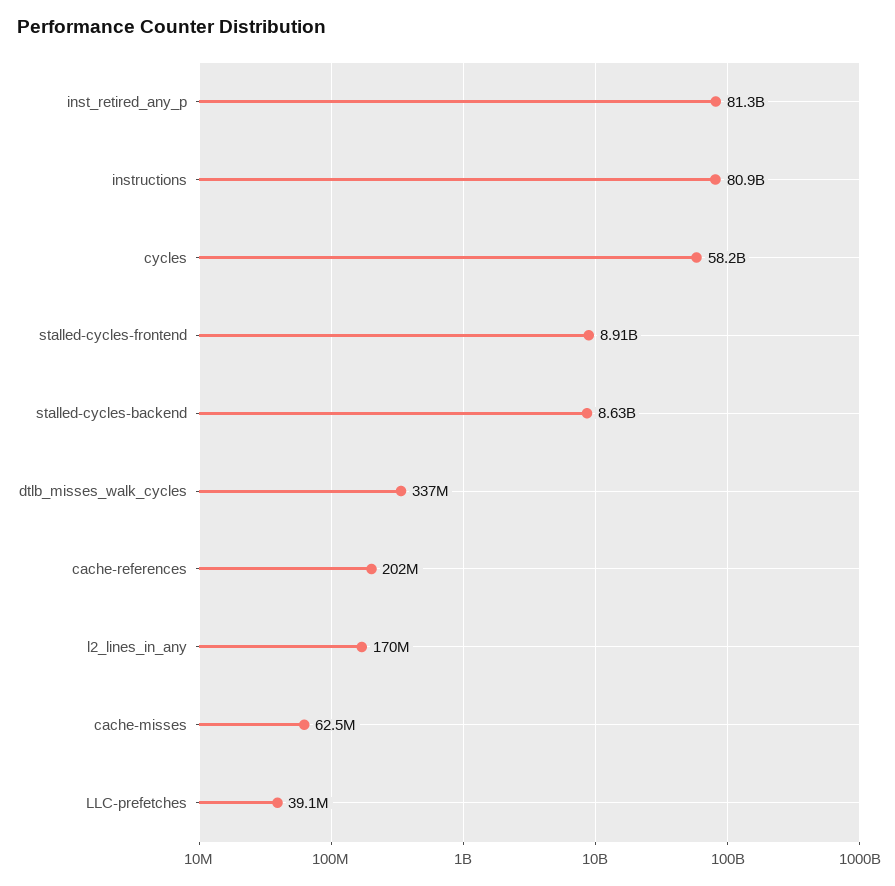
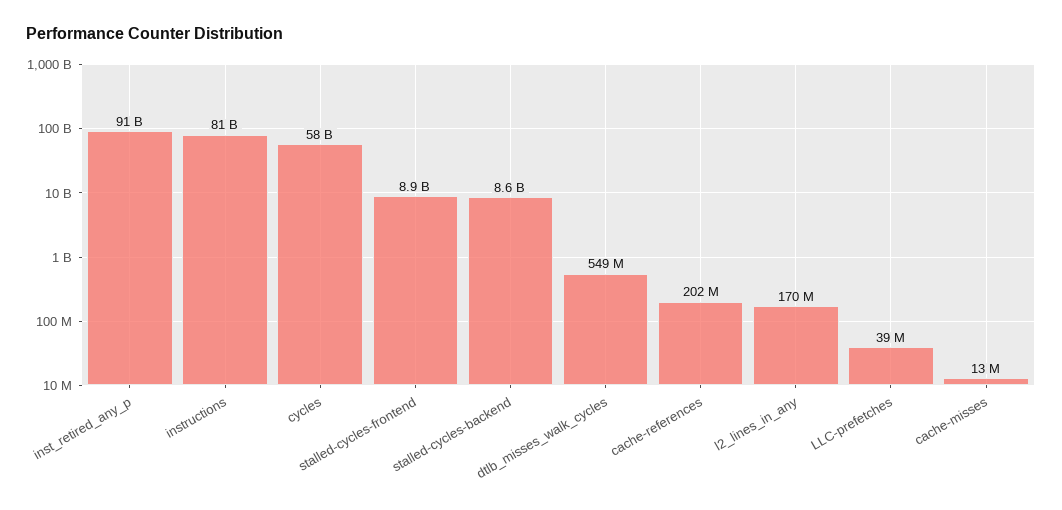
  {
-   "inst_retired_any_p": 81300000000,
+   "inst_retired_any_p": 91000000000,
    "instructions": 80900000000,
    "cycles": 58200000000,
    "stalled-cycles-frontend": 8910000000,
    "stalled-cycles-backend": 8630000000,
-   "dtlb_misses_walk_cycles": 337000000,
+   "dtlb_misses_walk_cycles": 549000000,
    "cache-references": 202000000,
    "l2_lines_in_any": 170000000,
-   "cache-misses": 62500000,
+   "cache-misses": 13000000,
    "LLC-prefetches": 39100000
  }

